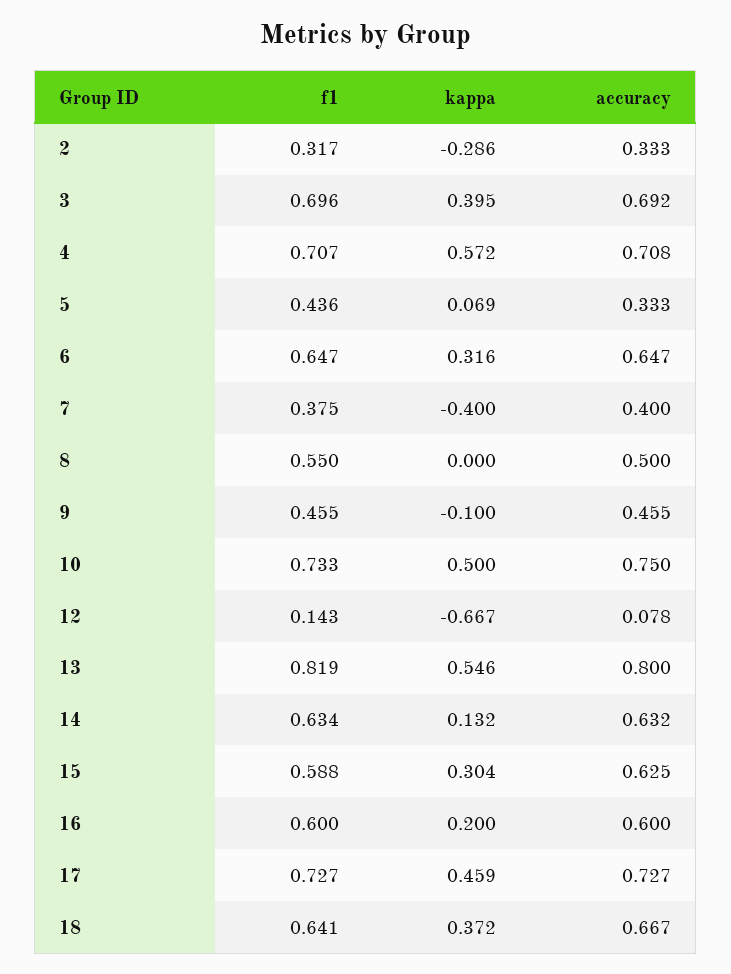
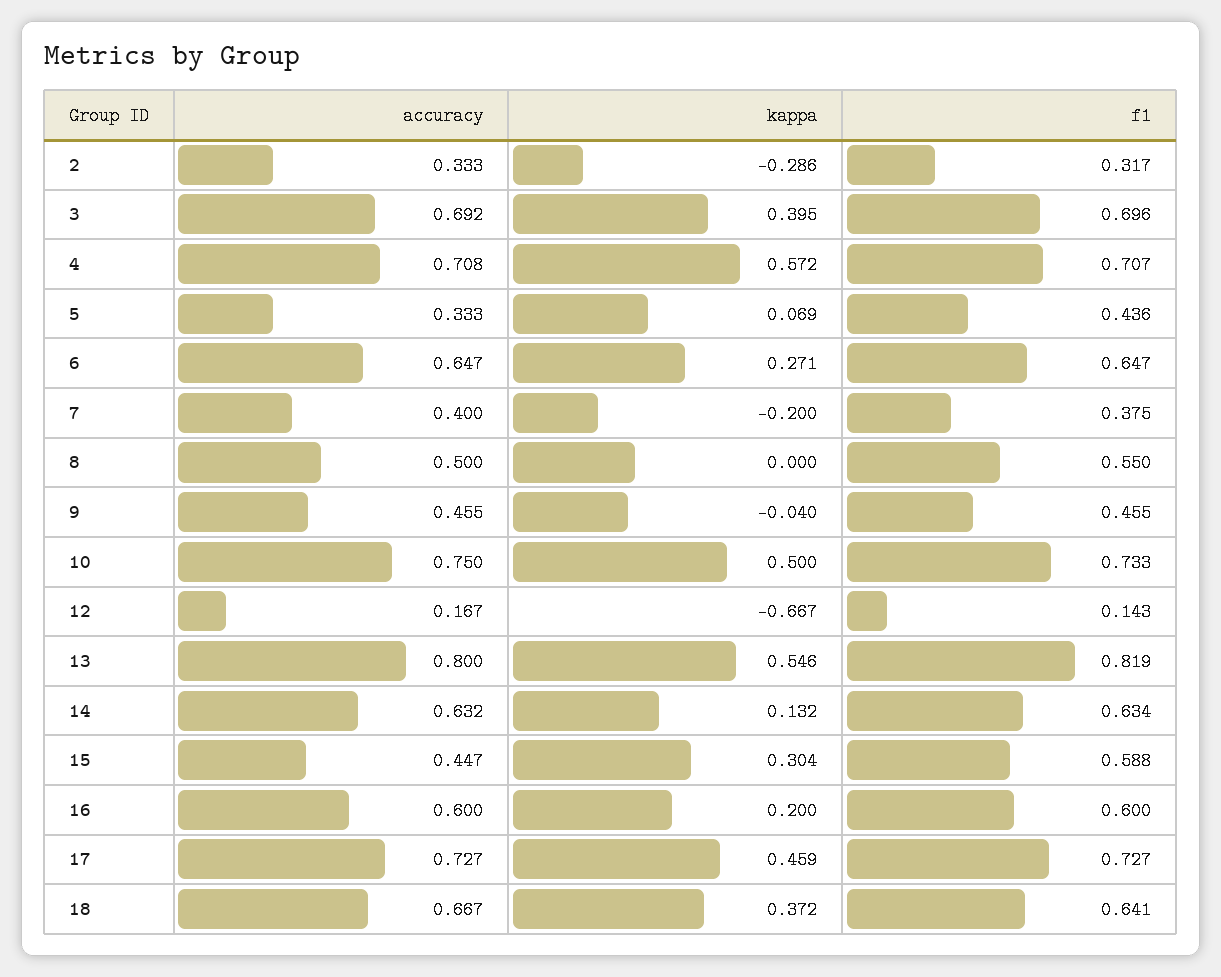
  {
    "f1": {
      "2": 0.317,
      "3": 0.696,
      "4": 0.707,
      "5": 0.436,
      "6": 0.647,
      "7": 0.375,
      "8": 0.55,
      "9": 0.455,
      "10": 0.733,
      "12": 0.143,
      "13": 0.819,
      "14": 0.634,
      "15": 0.588,
      "16": 0.6,
      "17": 0.727,
      "18": 0.641
    },
    "kappa": {
      "2": -0.286,
      "3": 0.395,
      "4": 0.572,
      "5": 0.069,
-     "6": 0.316,
+     "6": 0.271,
-     "7": -0.4,
+     "7": -0.2,
      "8": 0,
-     "9": -0.1,
+     "9": -0.04,
      "10": 0.5,
      "12": -0.667,
      "13": 0.546,
      "14": 0.132,
      "15": 0.304,
      "16": 0.2,
      "17": 0.459,
      "18": 0.372
    },
    "accuracy": {
      "2": 0.333,
      "3": 0.692,
      "4": 0.708,
      "5": 0.333,
      "6": 0.647,
      "7": 0.4,
      "8": 0.5,
      "9": 0.455,
      "10": 0.75,
-     "12": 0.078,
+     "12": 0.167,
      "13": 0.8,
      "14": 0.632,
-     "15": 0.625,
+     "15": 0.447,
      "16": 0.6,
      "17": 0.727,
      "18": 0.667
    }
  }

